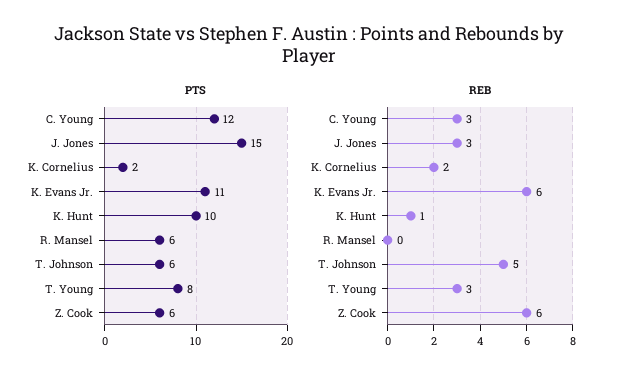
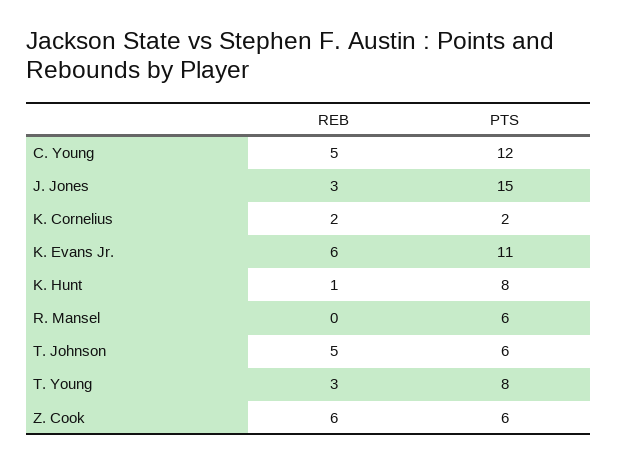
  {
    "PTS": {
      "C. Young": 12,
      "J. Jones": 15,
      "K. Cornelius": 2,
      "K. Evans Jr.": 11,
-     "K. Hunt": 10,
+     "K. Hunt": 8,
      "R. Mansel": 6,
      "T. Johnson": 6,
      "T. Young": 8,
      "Z. Cook": 6
    },
    "REB": {
-     "C. Young": 3,
+     "C. Young": 5,
      "J. Jones": 3,
      "K. Cornelius": 2,
      "K. Evans Jr.": 6,
      "K. Hunt": 1,
      "R. Mansel": 0,
      "T. Johnson": 5,
      "T. Young": 3,
      "Z. Cook": 6
    }
  }

